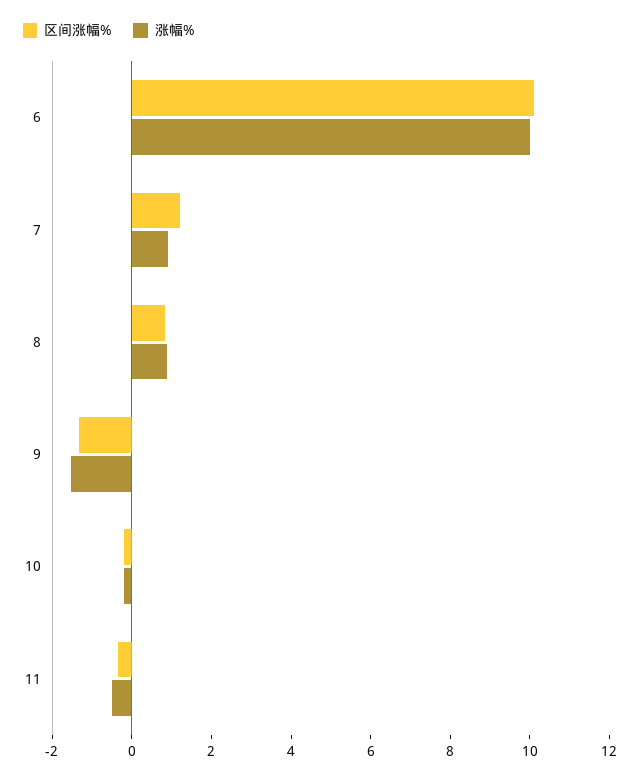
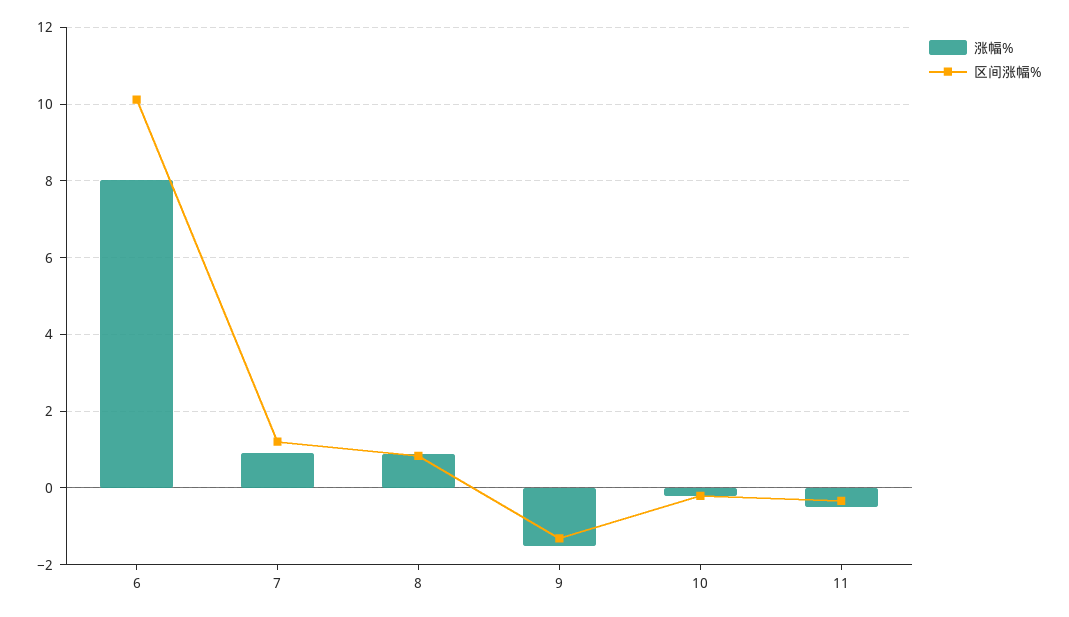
  {
    "区间涨幅%": {
      "6": 10.2,
      "7": 1.2,
      "8": 0.8,
      "9": -1.4,
      "10": -0.2,
      "11": -0.4
    },
    "涨幅%": {
-     "6": 10,
+     "6": 8,
      "7": 1,
      "8": 0.8,
      "9": -1.6,
      "10": -0.2,
      "11": -0.6
    }
  }

